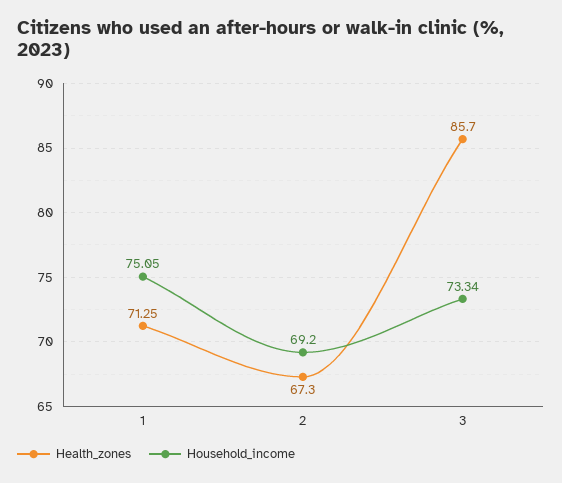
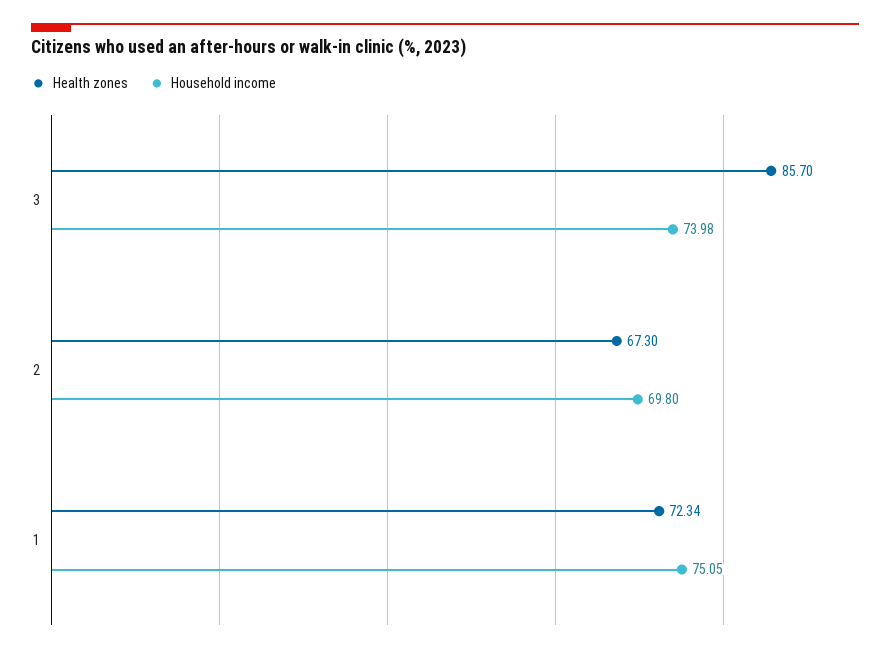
  {
    "Health_zones": {
-     "1": 71.25,
+     "1": 72.34,
      "2": 67.3,
      "3": 85.7
    },
    "Household_income": {
      "1": 75.05,
-     "2": 69.2,
+     "2": 69.8,
-     "3": 73.34
+     "3": 73.98
    }
  }

